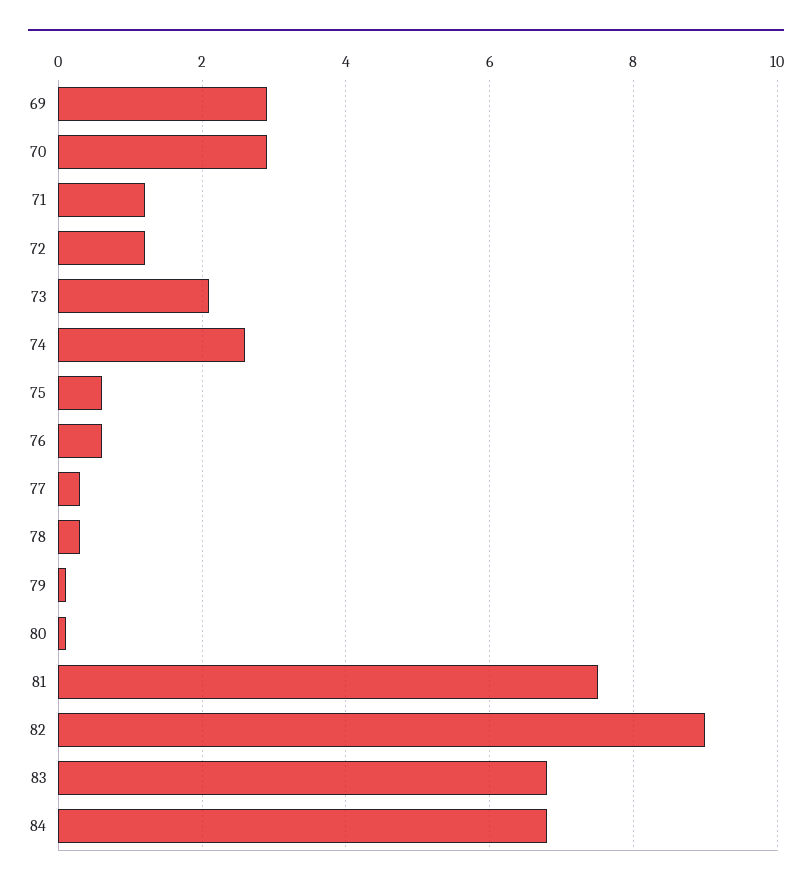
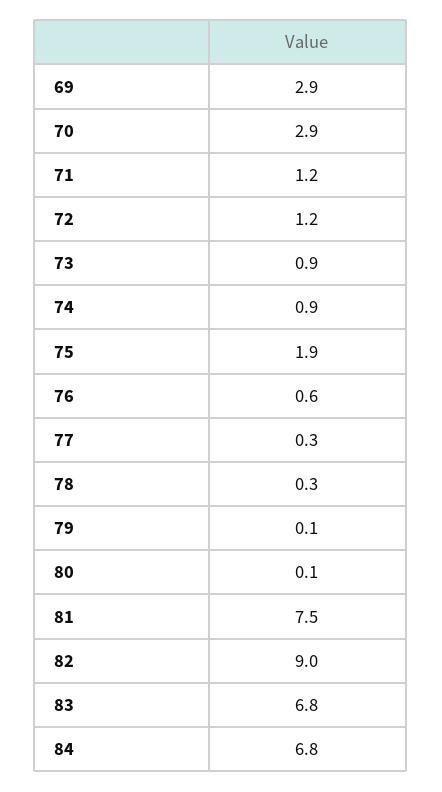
  {
    "69": 2.9,
    "70": 2.9,
    "71": 1.2,
    "72": 1.2,
-   "73": 2,
+   "73": 0.9,
-   "74": 2.5,
+   "74": 0.9,
-   "75": 0.5,
+   "75": 1.9,
    "76": 0.6,
    "77": 0.3,
    "78": 0.3,
    "79": 0.1,
    "80": 0.1,
    "81": 7.5,
    "82": 9,
    "83": 6.8,
    "84": 6.8
  }

